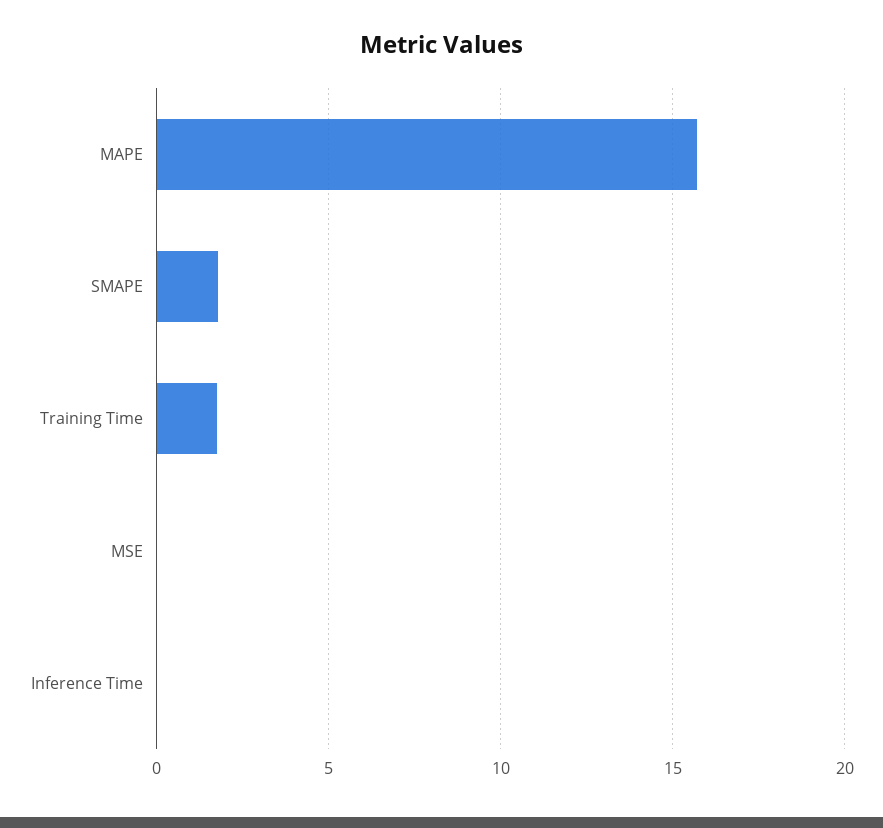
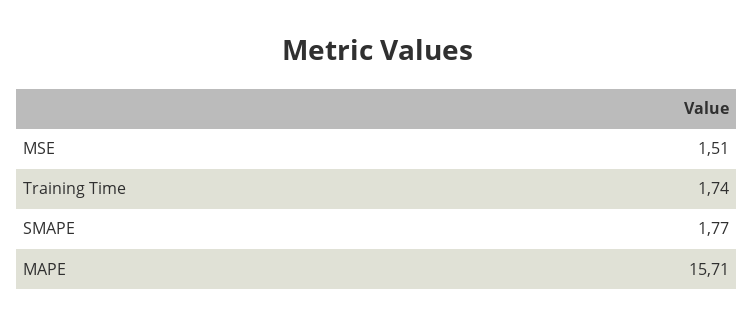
  {
    "MAPE": 15.71,
    "SMAPE": 1.77,
    "Training Time": 1.74,
-   "MSE": 0,
+   "MSE": 1.51
-   "Inference Time": 0
  }

